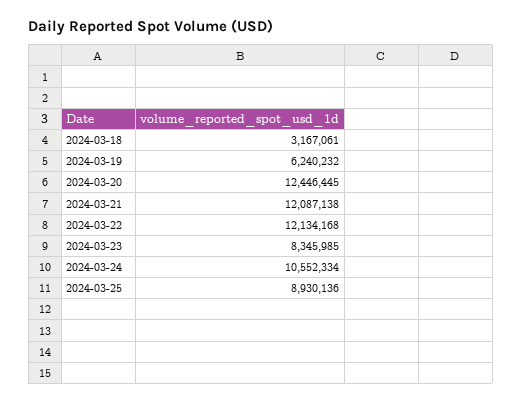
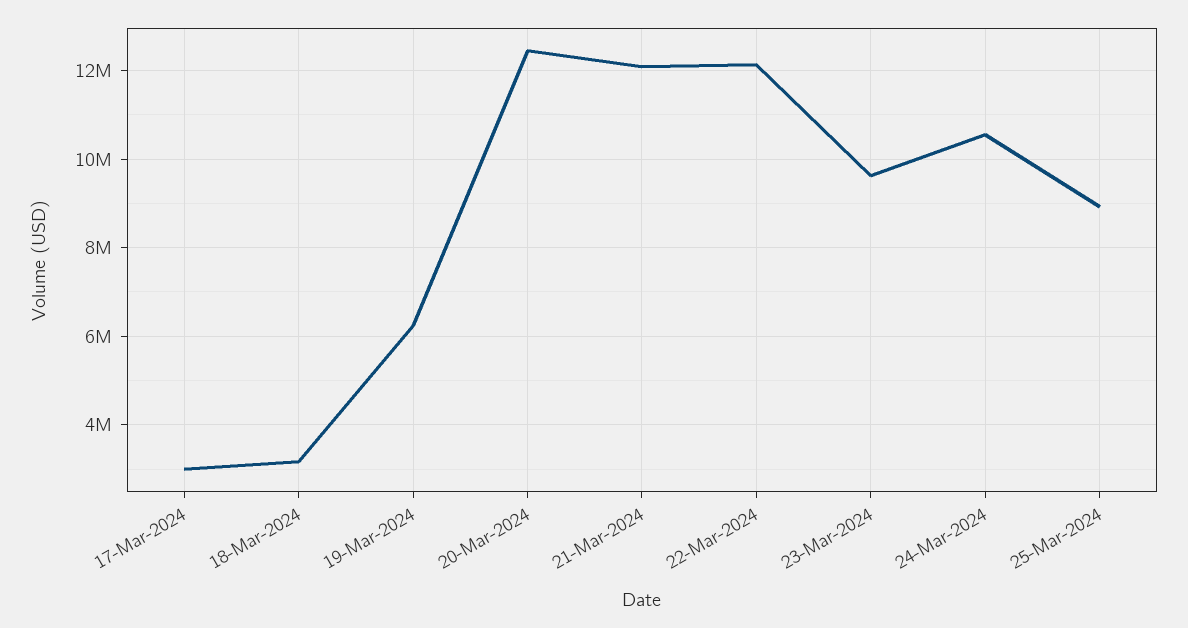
  {
    "2024-03-18": 3167061,
    "2024-03-19": 6240232,
    "2024-03-20": 12446445,
    "2024-03-21": 12087138,
    "2024-03-22": 12134168,
-   "2024-03-23": 8345985,
+   "2024-03-23": 9600000,
    "2024-03-24": 10552334,
-   "2024-03-25": 8930136
+   "2024-03-25": 8930136,
+   "17-Mar-2024": 3000000
  }

